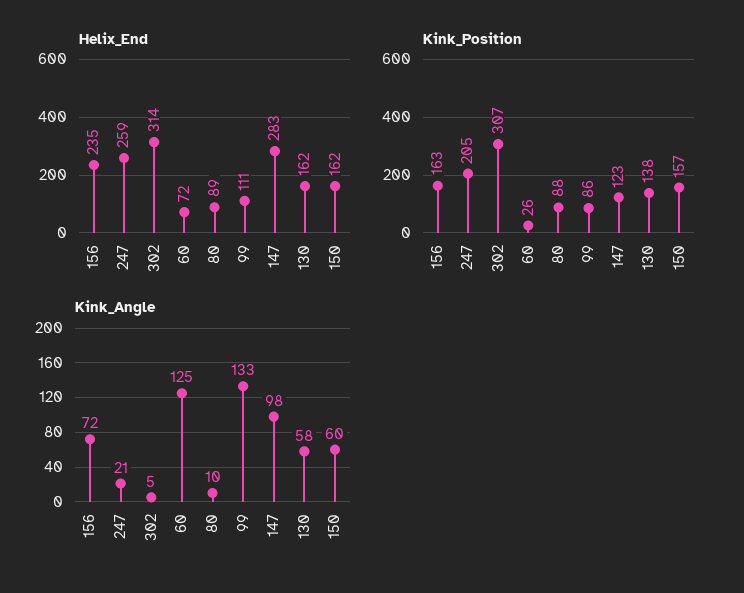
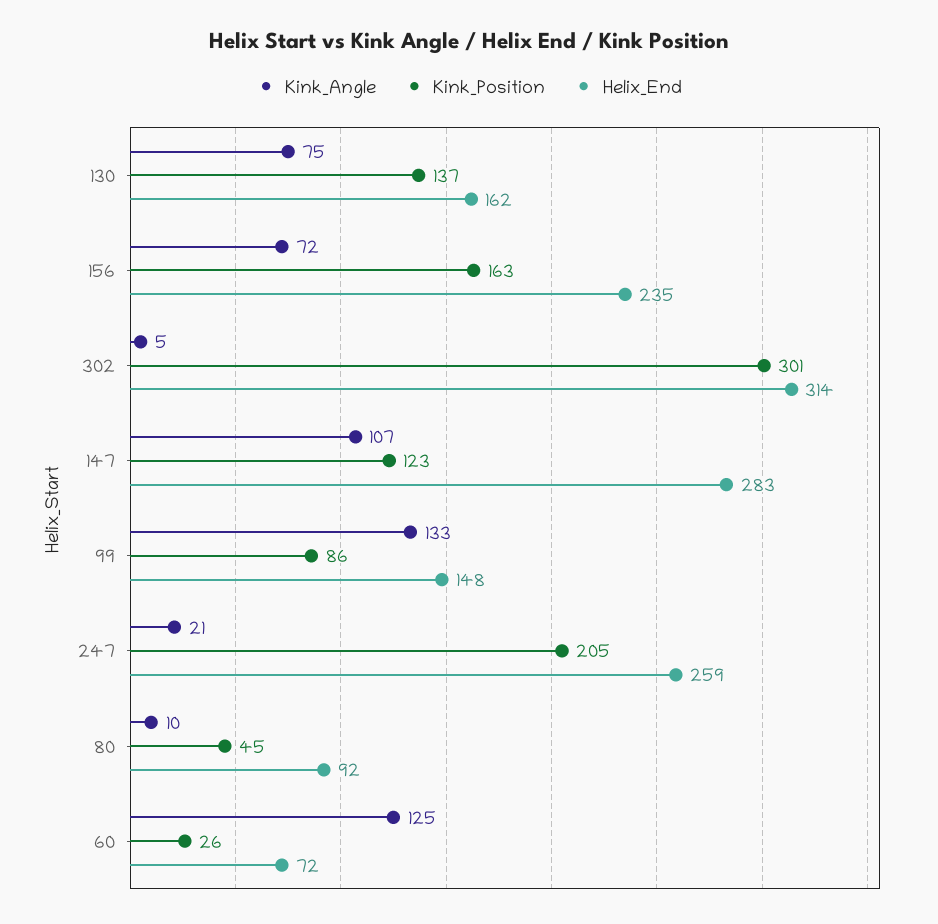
  {
    "Helix_End": {
      "156": 235,
      "247": 259,
      "302": 314,
      "60": 72,
-     "80": 89,
+     "80": 92,
-     "99": 111,
+     "99": 148,
      "147": 283,
-     "130": 162,
+     "130": 162
-     "150": 162
    },
    "Kink_Position": {
      "156": 163,
      "247": 205,
-     "302": 307,
+     "302": 301,
      "60": 26,
-     "80": 88,
+     "80": 45,
      "99": 86,
      "147": 123,
-     "130": 138,
+     "130": 137
-     "150": 157
    },
    "Kink_Angle": {
      "156": 72,
      "247": 21,
      "302": 5,
      "60": 125,
      "80": 10,
      "99": 133,
-     "147": 98,
+     "147": 107,
-     "130": 58,
+     "130": 75
-     "150": 60
    }
  }

